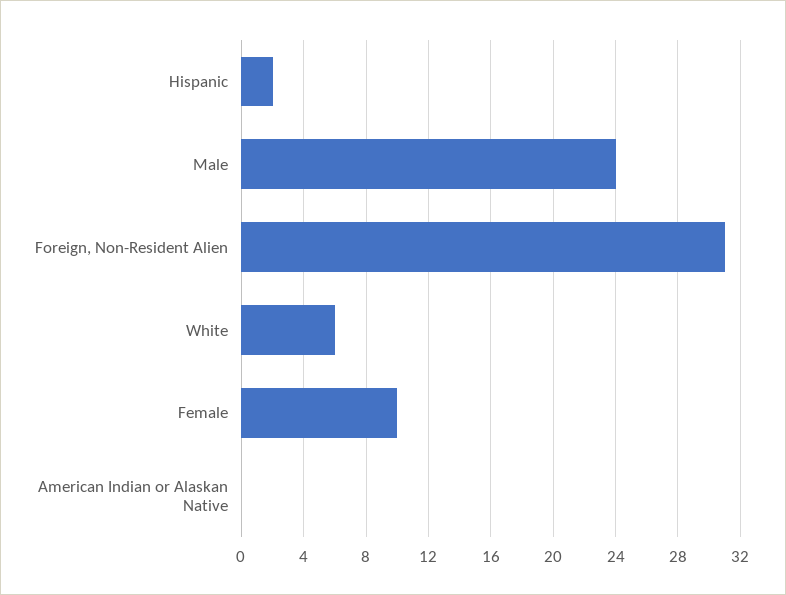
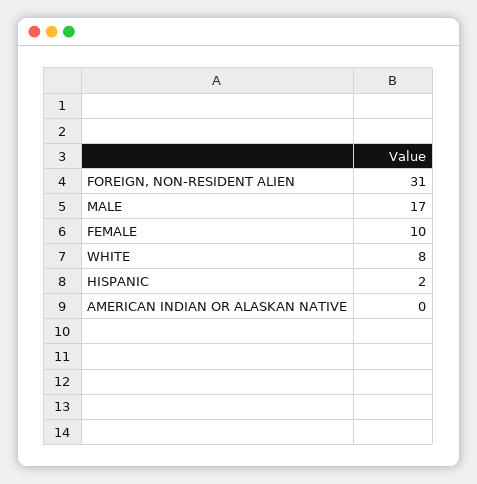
  {
    "Hispanic": 2,
-   "Male": 24,
+   "Male": 17,
    "Foreign, Non-Resident Alien": 31,
-   "White": 6,
+   "White": 8,
    "Female": 10,
    "American Indian or Alaskan Native": 0
  }

